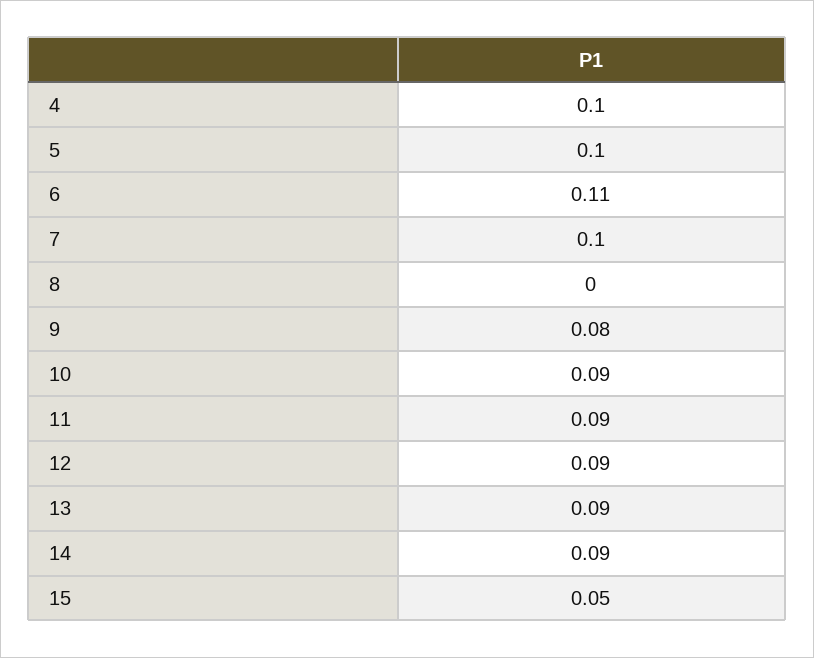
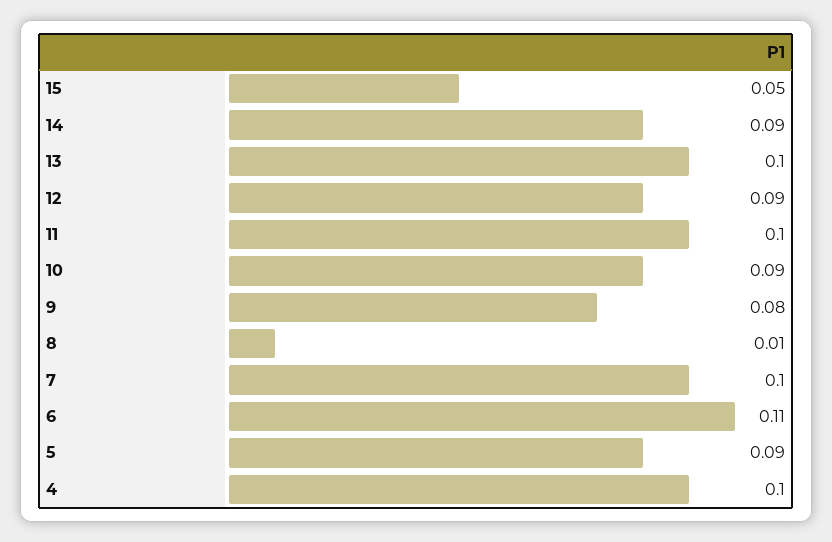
  {
    "4": 0.1,
-   "5": 0.1,
+   "5": 0.09,
    "6": 0.11,
    "7": 0.1,
-   "8": 0,
+   "8": 0.01,
    "9": 0.08,
    "10": 0.09,
-   "11": 0.09,
+   "11": 0.1,
    "12": 0.09,
-   "13": 0.09,
+   "13": 0.1,
    "14": 0.09,
    "15": 0.05
  }

